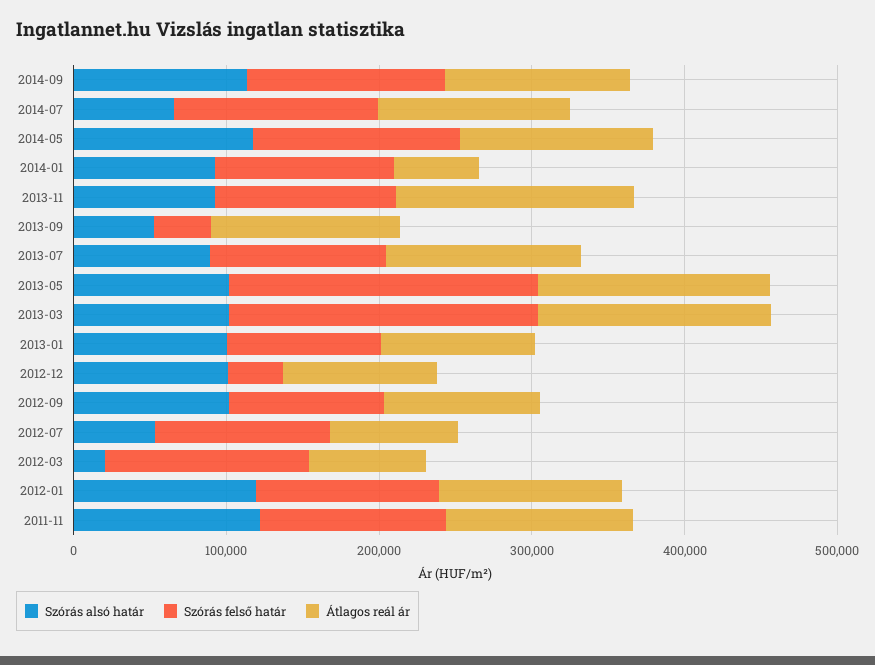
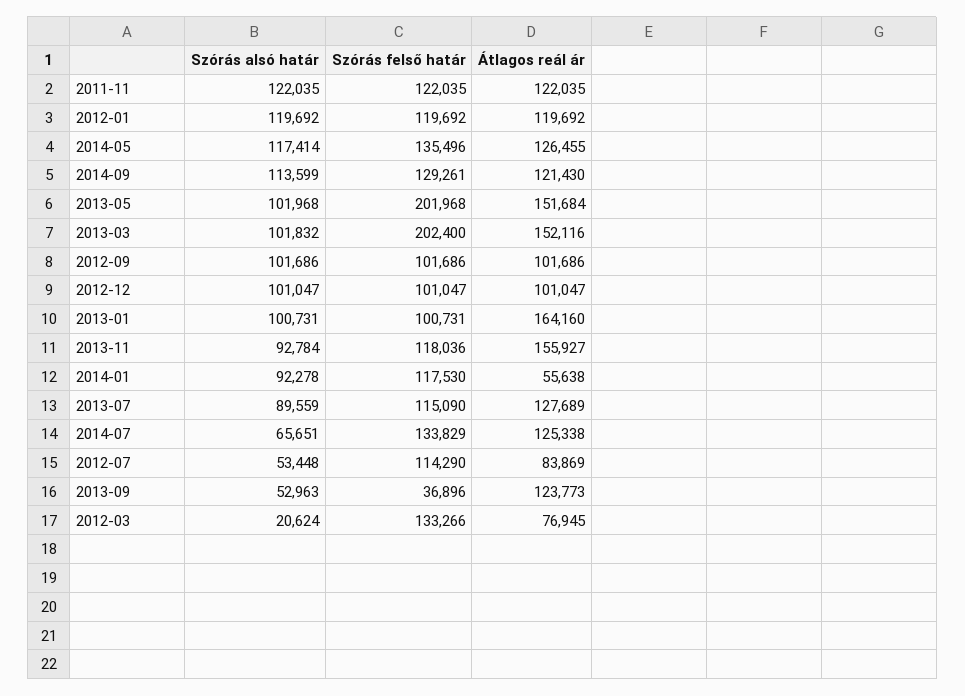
  {
    "Szórás alsó határ": {
      "2014-09": 113599,
      "2014-07": 65651,
      "2014-05": 117414,
      "2014-01": 92278,
      "2013-11": 92784,
      "2013-09": 52963,
      "2013-07": 89559,
      "2013-05": 101968,
      "2013-03": 101832,
      "2013-01": 100731,
      "2012-12": 101047,
      "2012-09": 101686,
      "2012-07": 53448,
      "2012-03": 20624,
      "2012-01": 119692,
      "2011-11": 122035
    },
    "Szórás felső határ": {
      "2014-09": 129261,
      "2014-07": 133829,
      "2014-05": 135496,
      "2014-01": 117530,
      "2013-11": 118036,
      "2013-09": 36896,
      "2013-07": 115090,
      "2013-05": 201968,
      "2013-03": 202400,
      "2013-01": 100731,
-     "2012-12": 40000,
+     "2012-12": 101047,
      "2012-09": 101686,
      "2012-07": 114290,
      "2012-03": 133266,
      "2012-01": 119692,
      "2011-11": 122035
    },
    "Átlagos reál ár": {
      "2014-09": 121430,
      "2014-07": 125338,
      "2014-05": 126455,
      "2014-01": 55638,
      "2013-11": 155927,
      "2013-09": 123773,
      "2013-07": 127689,
      "2013-05": 151684,
      "2013-03": 152116,
-     "2013-01": 100000,
+     "2013-01": 164160,
      "2012-12": 101047,
      "2012-09": 101686,
      "2012-07": 83869,
      "2012-03": 76945,
      "2012-01": 119692,
      "2011-11": 122035
    }
  }

